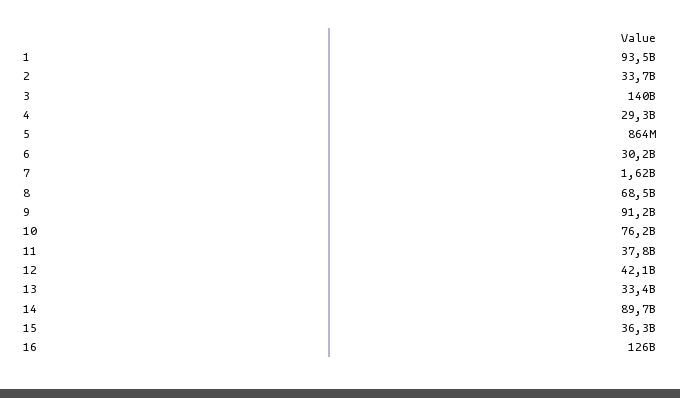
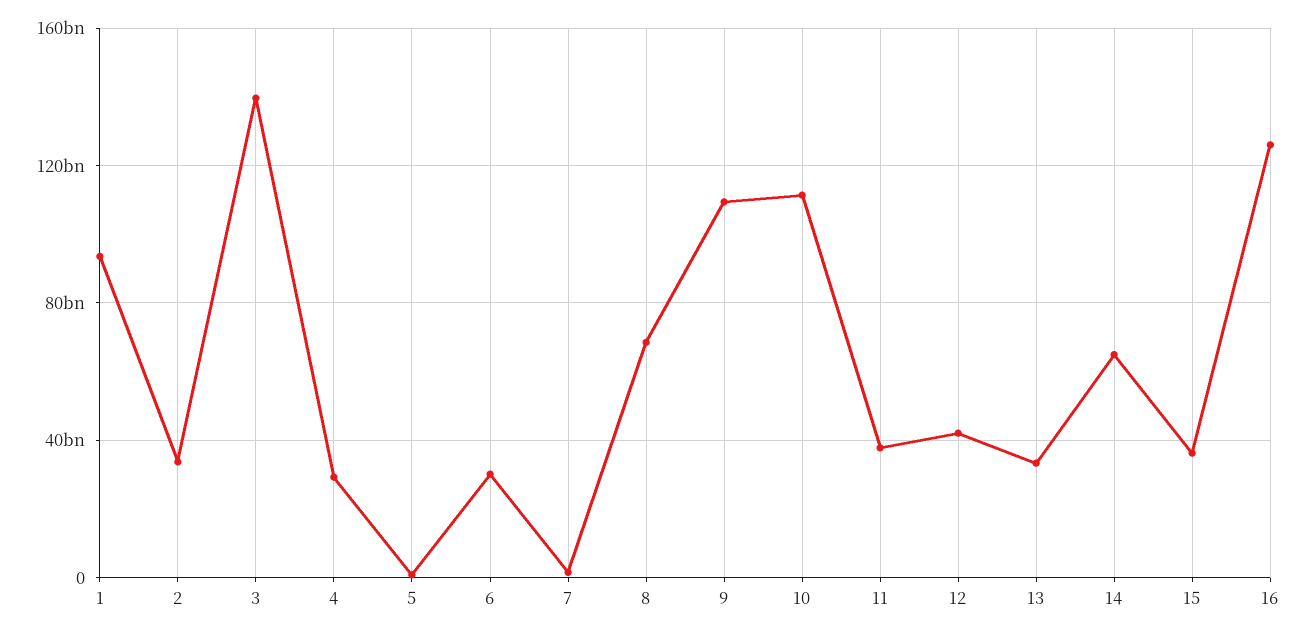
  {
    "1": 93500000000,
    "2": 33700000000,
    "3": 140000000000,
    "4": 29300000000,
    "5": 864000000,
    "6": 30200000000,
    "7": 1620000000,
    "8": 68500000000,
-   "9": 91200000000,
+   "9": 110000000000,
-   "10": 76200000000,
+   "10": 110000000000,
    "11": 37800000000,
    "12": 42100000000,
    "13": 33400000000,
-   "14": 89700000000,
+   "14": 65000000000,
    "15": 36300000000,
    "16": 126000000000
  }

